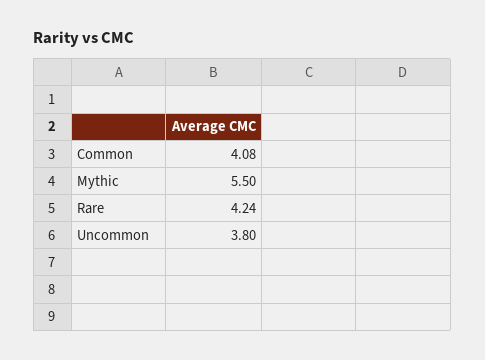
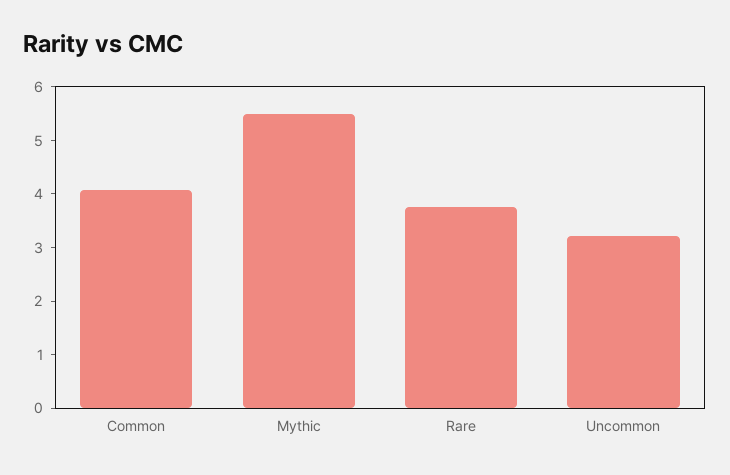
  {
    "Common": 4.08,
    "Mythic": 5.5,
-   "Rare": 4.24,
+   "Rare": 3.8,
-   "Uncommon": 3.8
+   "Uncommon": 3.2
  }

